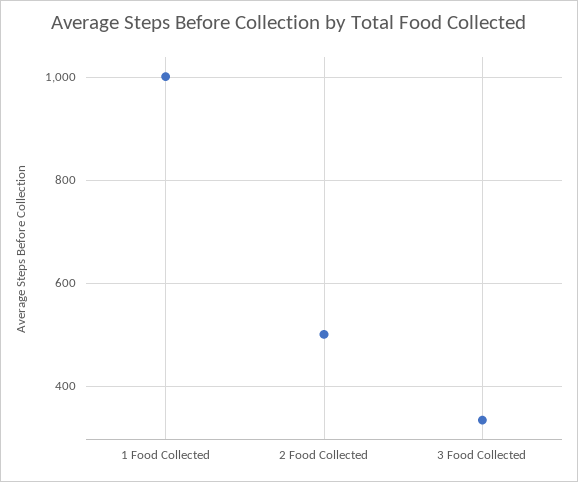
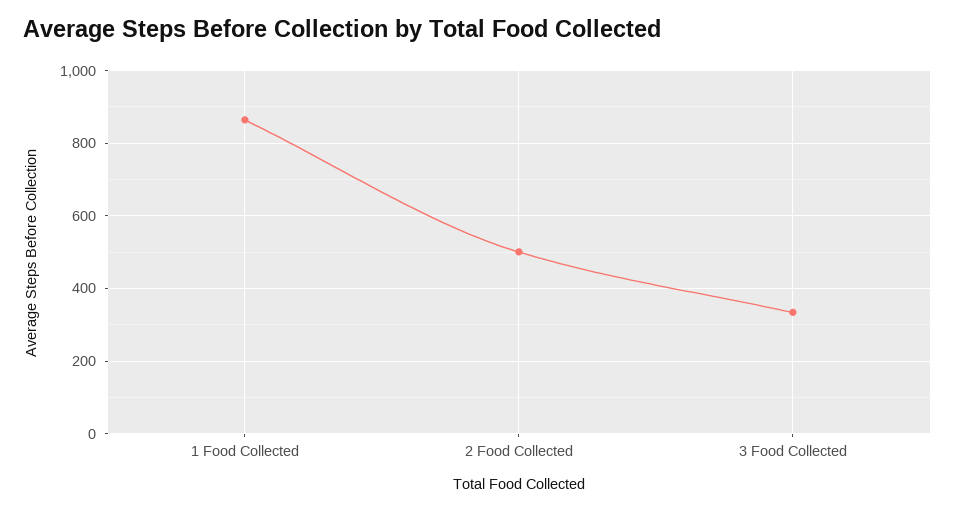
  {
-   "1 Food Collected": 1000,
+   "1 Food Collected": 860,
    "2 Food Collected": 500,
    "3 Food Collected": 340
  }

